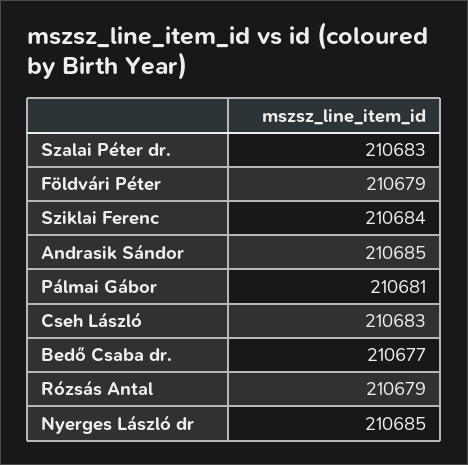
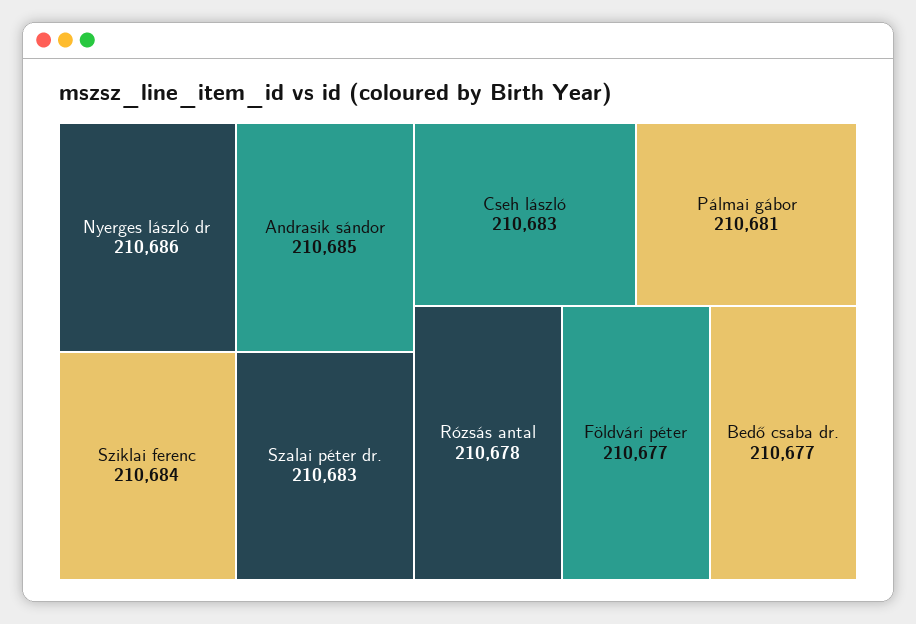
  {
    "Szalai Péter dr.": 210683,
-   "Földvári Péter": 210679,
+   "Földvári Péter": 210677,
    "Sziklai Ferenc": 210684,
    "Andrasik Sándor": 210685,
    "Pálmai Gábor": 210681,
    "Cseh László": 210683,
    "Bedő Csaba dr.": 210677,
-   "Rózsás Antal": 210679,
+   "Rózsás Antal": 210678,
-   "Nyerges László dr": 210685
+   "Nyerges László dr": 210686
  }

